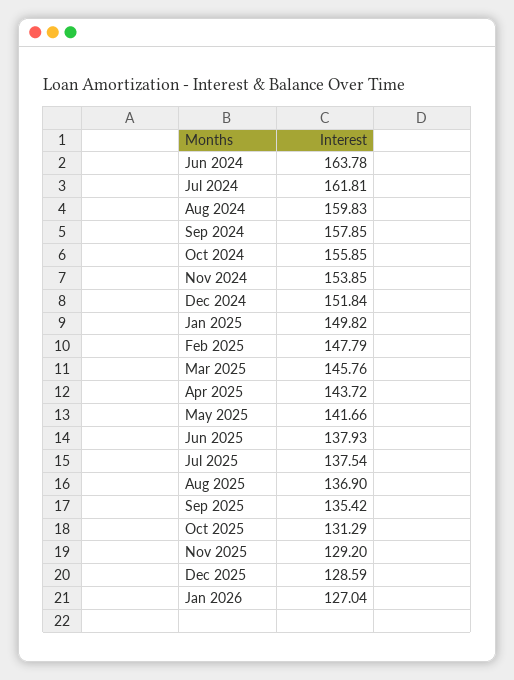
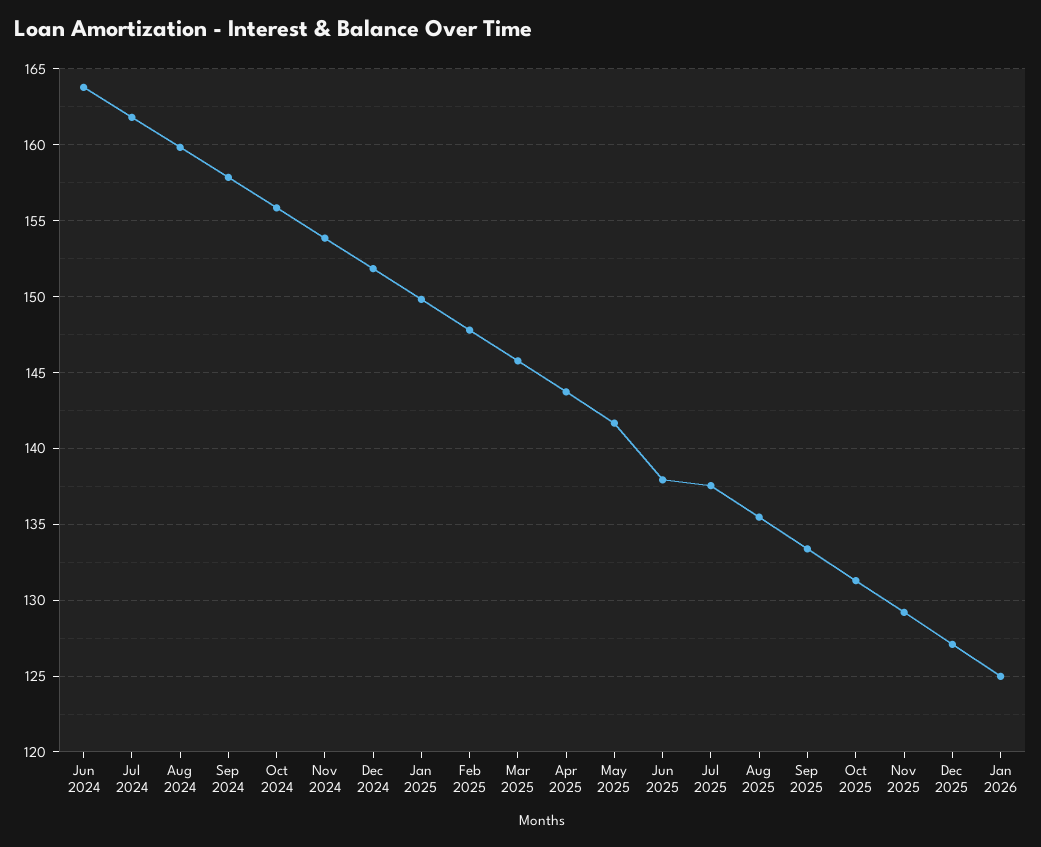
  {
    "Jun 2024": 163.78,
    "Jul 2024": 161.81,
    "Aug 2024": 159.83,
    "Sep 2024": 157.85,
    "Oct 2024": 155.85,
    "Nov 2024": 153.85,
    "Dec 2024": 151.84,
    "Jan 2025": 149.82,
    "Feb 2025": 147.79,
    "Mar 2025": 145.76,
    "Apr 2025": 143.72,
    "May 2025": 141.66,
    "Jun 2025": 137.93,
    "Jul 2025": 137.54,
-   "Aug 2025": 136.9,
+   "Aug 2025": 135.5,
-   "Sep 2025": 135.42,
+   "Sep 2025": 133.5,
    "Oct 2025": 131.29,
    "Nov 2025": 129.2,
-   "Dec 2025": 128.59,
+   "Dec 2025": 127,
-   "Jan 2026": 127.04
+   "Jan 2026": 125
  }

